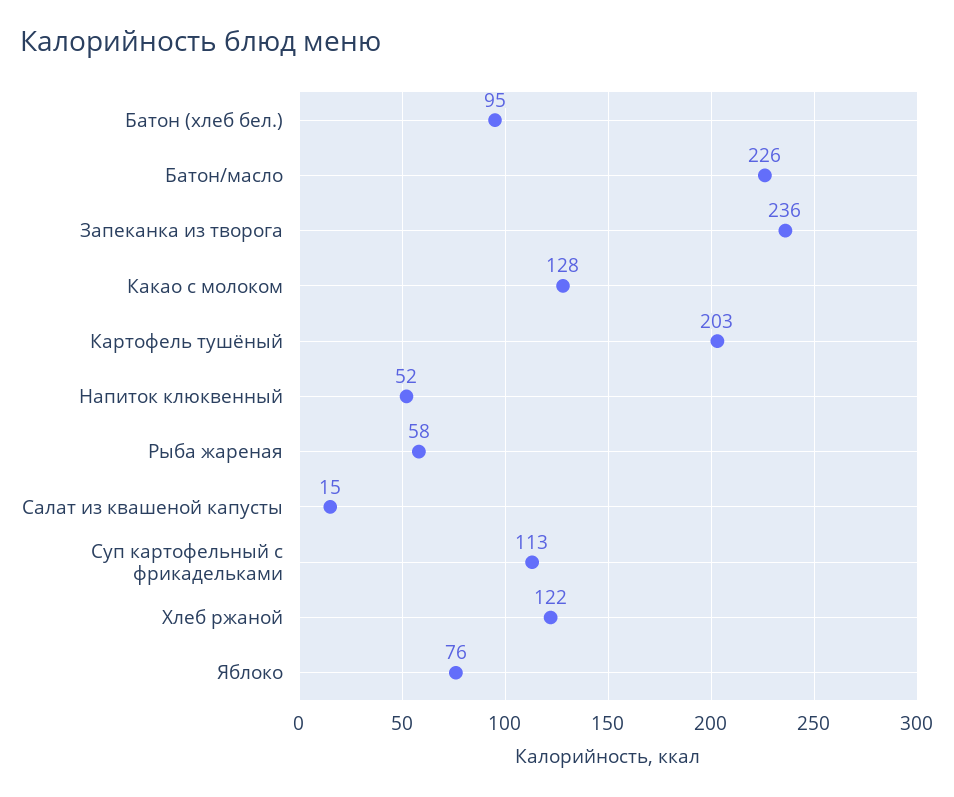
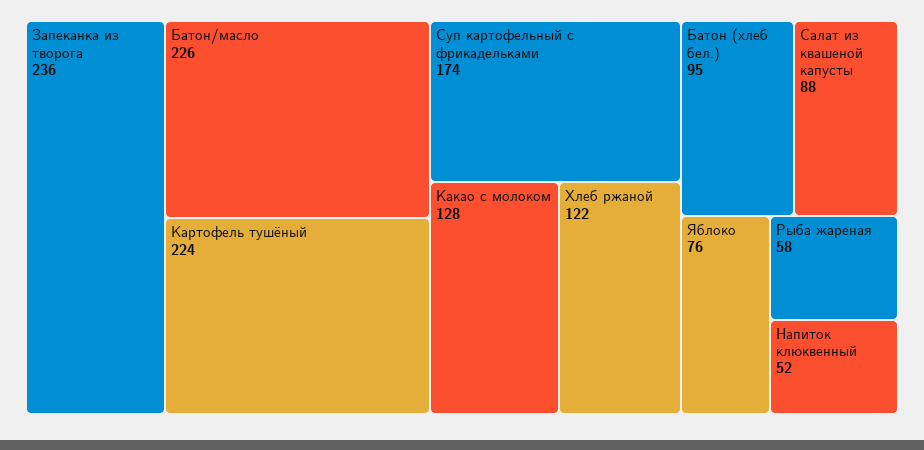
  {
    "Батон (хлеб бел.)": 95,
    "Батон/масло": 226,
    "Запеканка из творога": 236,
    "Какао с молоком": 128,
-   "Картофель тушёный": 203,
+   "Картофель тушёный": 224,
    "Напиток клюквенный": 52,
    "Рыба жареная": 58,
-   "Салат из квашеной капусты": 15,
+   "Салат из квашеной капусты": 88,
-   "Суп картофельный с фрикадельками": 113,
+   "Суп картофельный с фрикадельками": 174,
    "Хлеб ржаной": 122,
    "Яблоко": 76
  }

